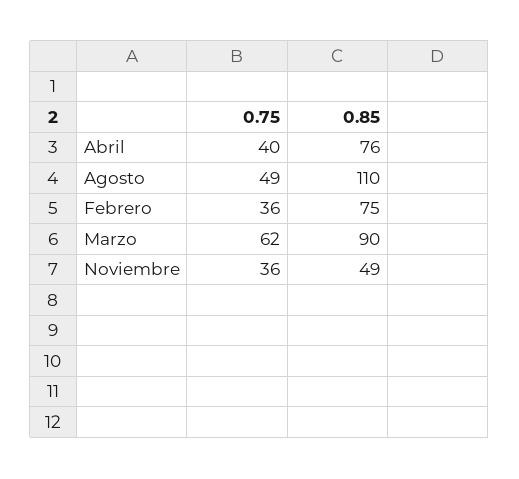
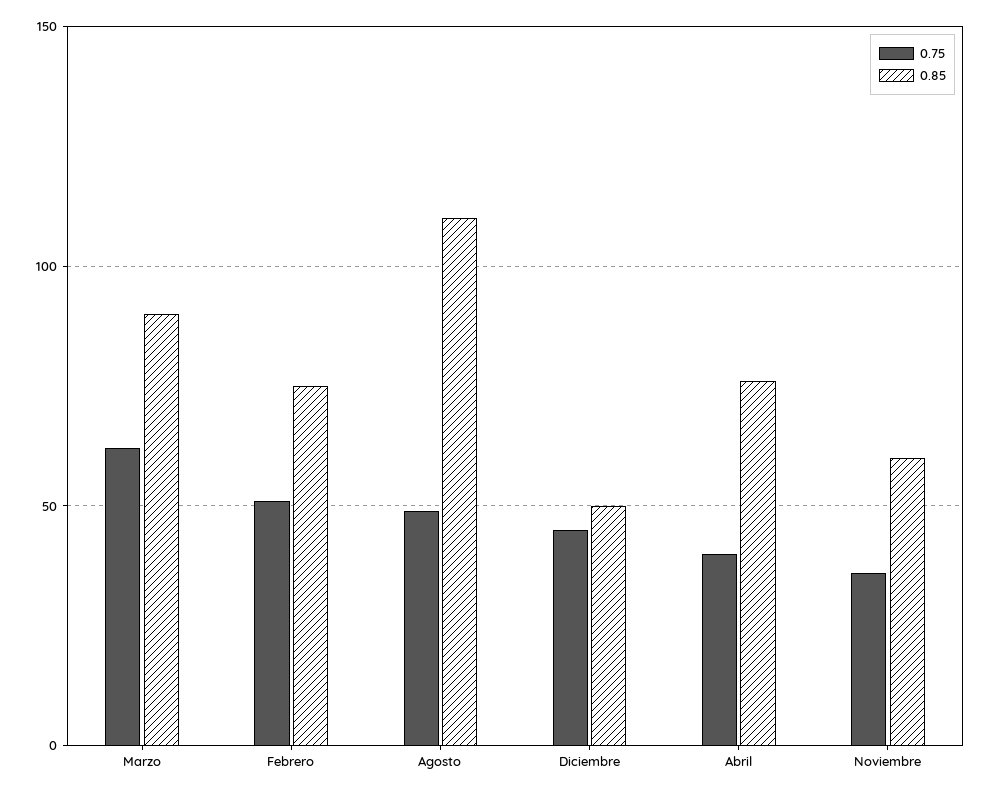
  {
    "0.75": {
      "Abril": 40,
      "Agosto": 49,
-     "Febrero": 36,
+     "Febrero": 50,
      "Marzo": 62,
-     "Noviembre": 36
+     "Noviembre": 36,
+     "Diciembre": 45
    },
    "0.85": {
      "Abril": 76,
      "Agosto": 110,
      "Febrero": 75,
      "Marzo": 90,
-     "Noviembre": 49
+     "Noviembre": 60,
+     "Diciembre": 50
    }
  }

